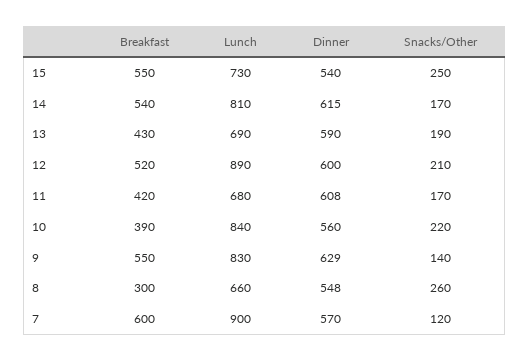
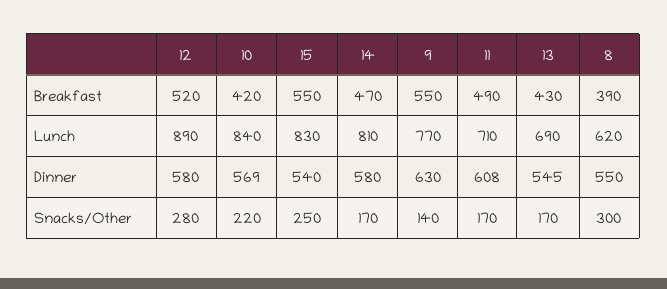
  {
    "Breakfast": {
      "15": 550,
-     "14": 540,
+     "14": 470,
      "13": 430,
      "12": 520,
-     "11": 420,
+     "11": 490,
-     "10": 390,
+     "10": 420,
      "9": 550,
-     "8": 300,
+     "8": 390
-     "7": 600
    },
    "Lunch": {
-     "15": 730,
+     "15": 830,
      "14": 810,
      "13": 690,
      "12": 890,
-     "11": 680,
+     "11": 710,
      "10": 840,
-     "9": 830,
+     "9": 770,
-     "8": 660,
+     "8": 620
-     "7": 900
    },
    "Dinner": {
      "15": 540,
-     "14": 615,
+     "14": 580,
-     "13": 590,
+     "13": 545,
-     "12": 600,
+     "12": 580,
      "11": 608,
-     "10": 560,
+     "10": 569,
-     "9": 629,
+     "9": 630,
-     "8": 548,
+     "8": 550
-     "7": 570
    },
    "Snacks/Other": {
      "15": 250,
      "14": 170,
-     "13": 190,
+     "13": 170,
-     "12": 210,
+     "12": 280,
      "11": 170,
      "10": 220,
      "9": 140,
-     "8": 260,
+     "8": 300
-     "7": 120
    }
  }

